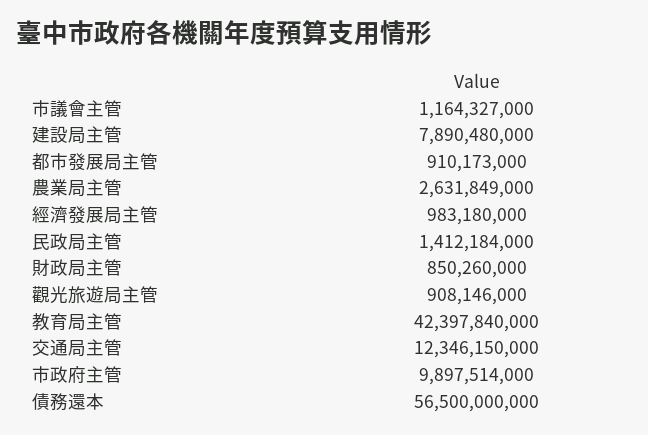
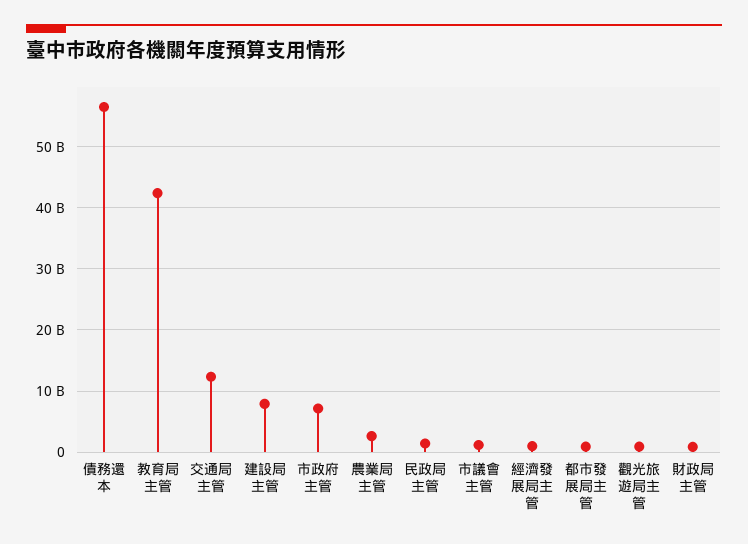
  {
    "市議會主管": 1164327000,
    "建設局主管": 7890480000,
    "都市發展局主管": 910173000,
    "農業局主管": 2631849000,
    "經濟發展局主管": 983180000,
    "民政局主管": 1412184000,
    "財政局主管": 850260000,
    "觀光旅遊局主管": 908146000,
    "教育局主管": 42397840000,
    "交通局主管": 12346150000,
-   "市政府主管": 9897514000,
+   "市政府主管": 7000000000,
    "債務還本": 56500000000
  }

